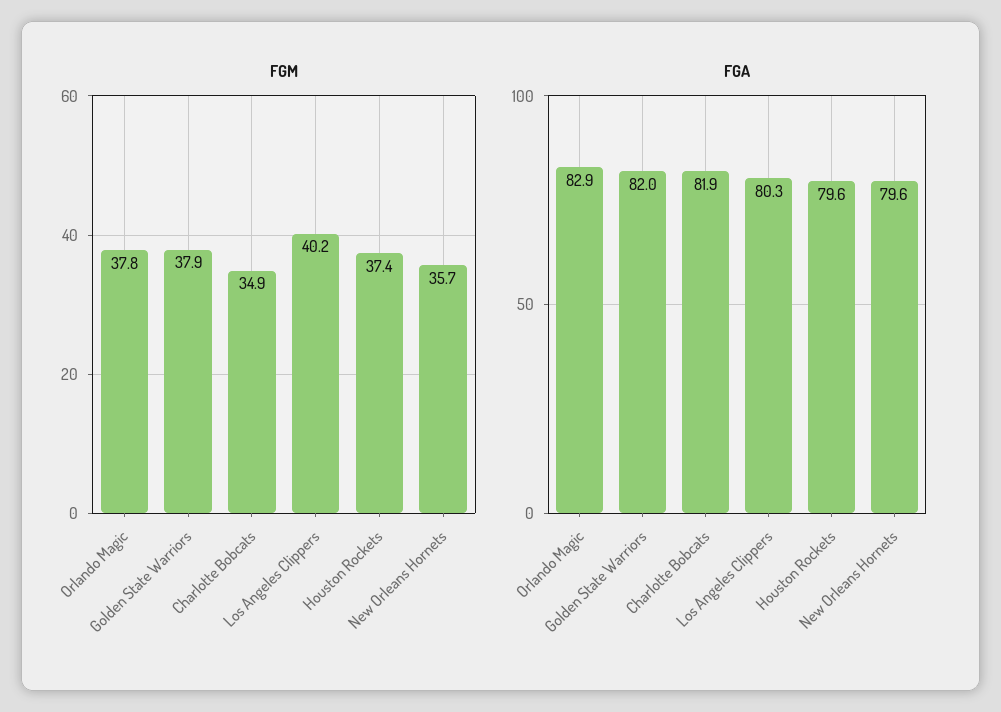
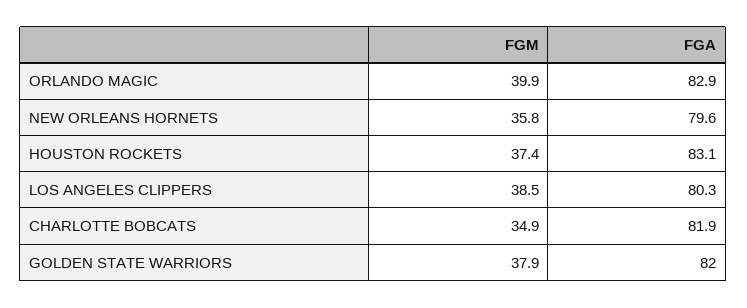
  {
    "FGM": {
-     "Orlando Magic": 37.8,
+     "Orlando Magic": 39.9,
      "Golden State Warriors": 37.9,
      "Charlotte Bobcats": 34.9,
-     "Los Angeles Clippers": 40.2,
+     "Los Angeles Clippers": 38.5,
      "Houston Rockets": 37.4,
-     "New Orleans Hornets": 35.7
+     "New Orleans Hornets": 35.8
    },
    "FGA": {
      "Orlando Magic": 82.9,
      "Golden State Warriors": 82,
      "Charlotte Bobcats": 81.9,
      "Los Angeles Clippers": 80.3,
-     "Houston Rockets": 79.6,
+     "Houston Rockets": 83.1,
      "New Orleans Hornets": 79.6
    }
  }

